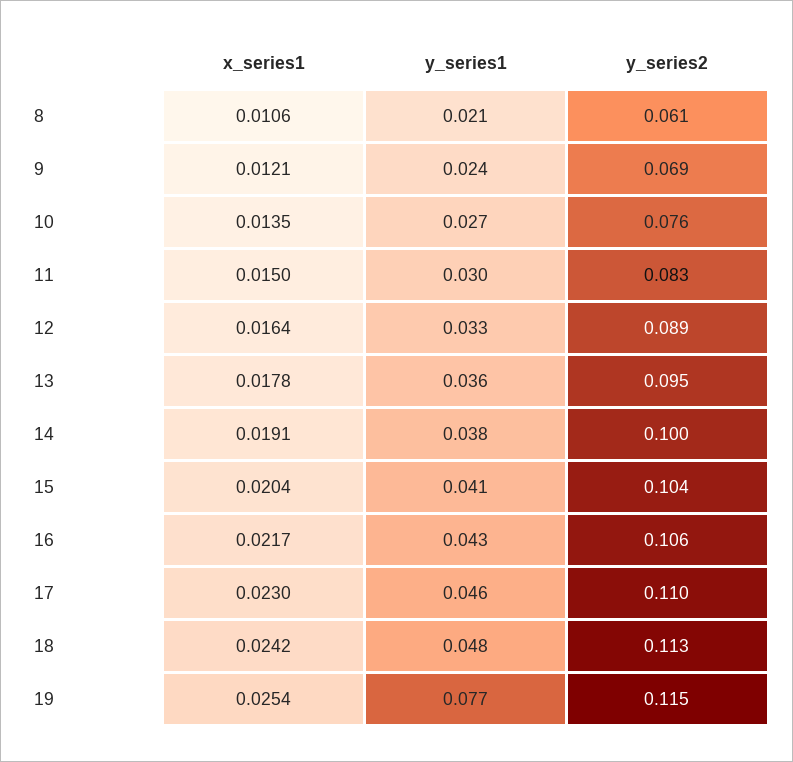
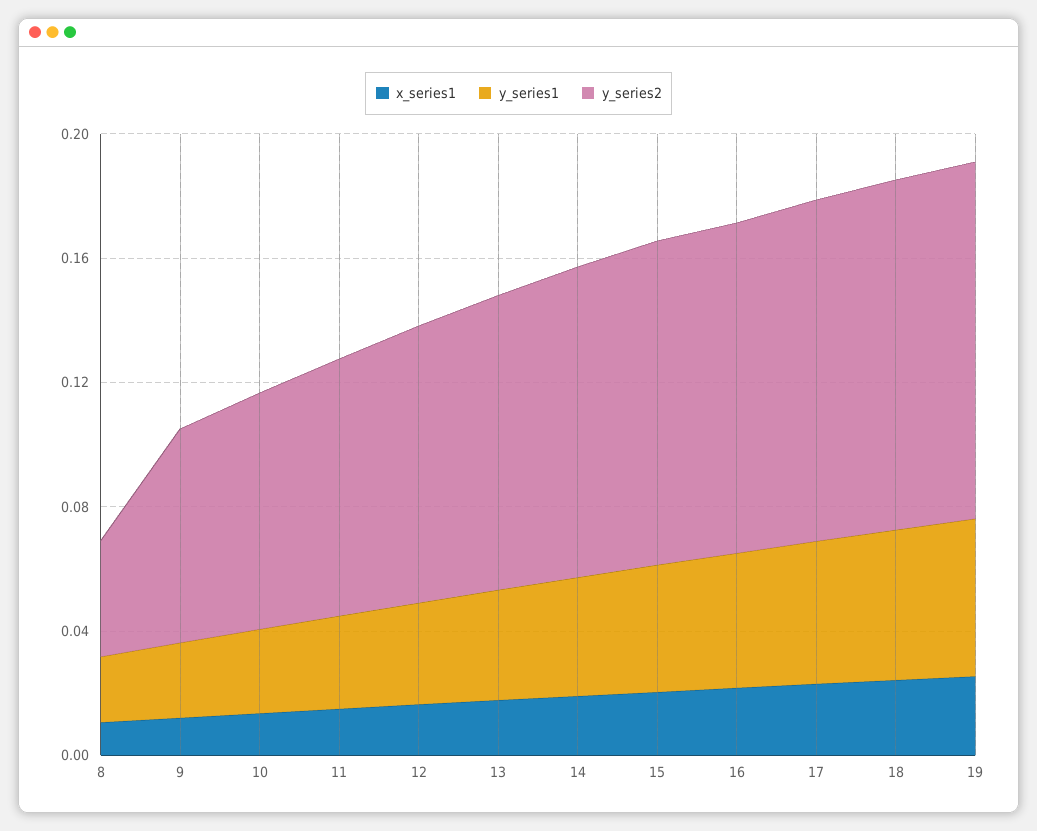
  {
    "x_series1": {
      "8": 0.0106,
      "9": 0.0121,
      "10": 0.0135,
      "11": 0.015,
      "12": 0.0164,
      "13": 0.0178,
      "14": 0.0191,
      "15": 0.0204,
      "16": 0.0217,
      "17": 0.023,
      "18": 0.0242,
      "19": 0.0254
    },
    "y_series1": {
      "8": 0.021,
      "9": 0.024,
      "10": 0.027,
      "11": 0.03,
      "12": 0.033,
      "13": 0.036,
      "14": 0.038,
      "15": 0.041,
      "16": 0.043,
      "17": 0.046,
      "18": 0.048,
-     "19": 0.077
+     "19": 0.05
    },
    "y_series2": {
-     "8": 0.061,
+     "8": 0.04,
      "9": 0.069,
      "10": 0.076,
      "11": 0.083,
      "12": 0.089,
      "13": 0.095,
      "14": 0.1,
      "15": 0.104,
      "16": 0.106,
      "17": 0.11,
      "18": 0.113,
      "19": 0.115
    }
  }

